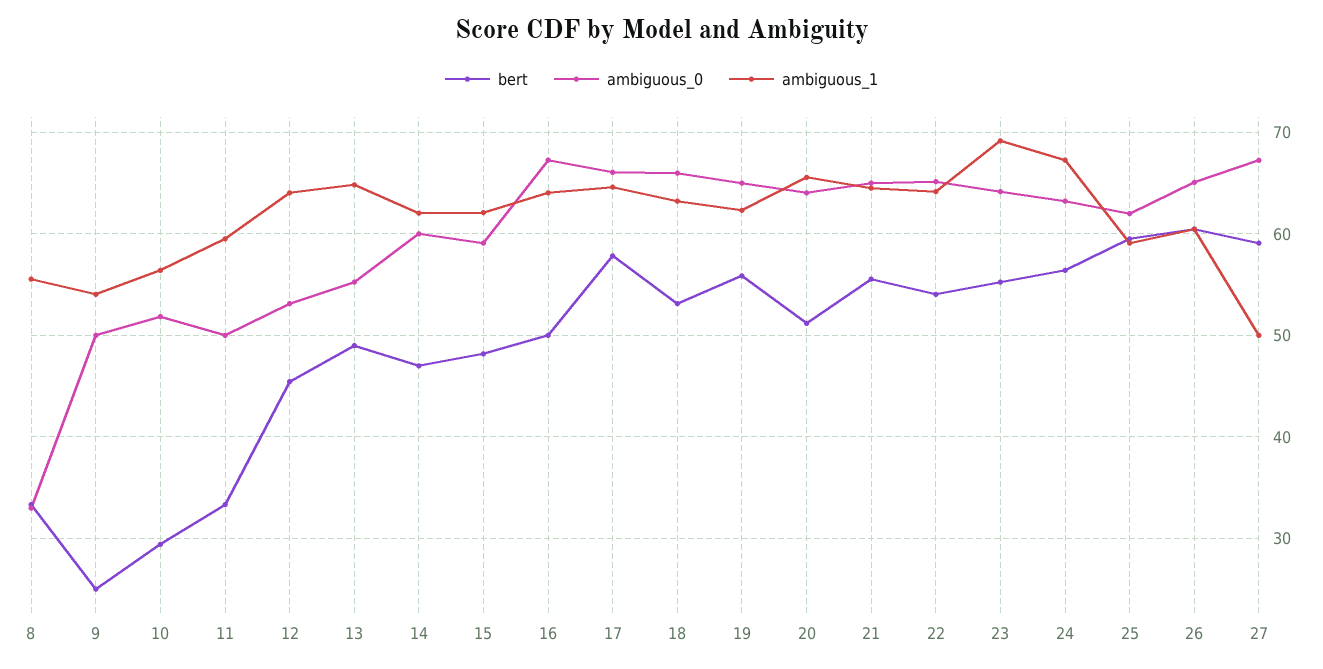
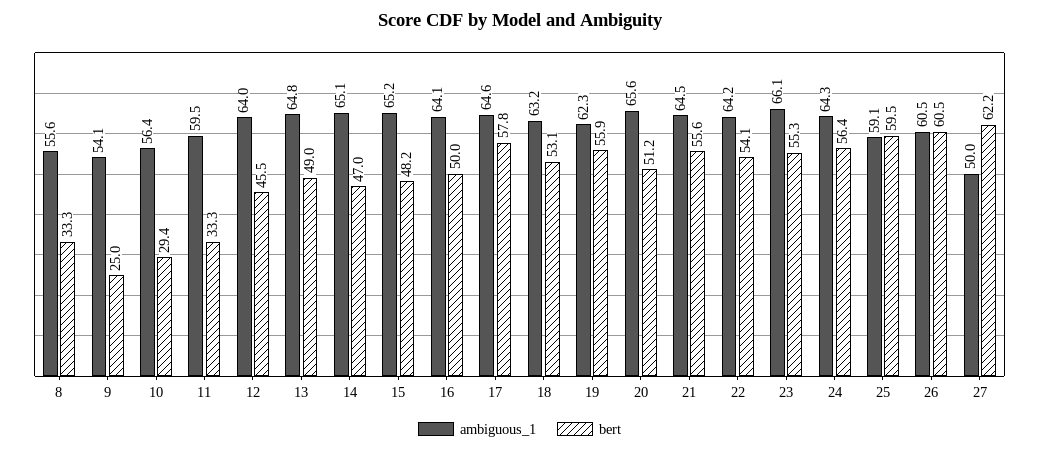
  {
    "bert": {
      "8": 33.3,
      "9": 25,
      "10": 29.4,
      "11": 33.3,
      "12": 45.5,
      "13": 49,
      "14": 47,
      "15": 48.2,
      "16": 50,
      "17": 57.8,
      "18": 53.1,
      "19": 55.9,
      "20": 51.2,
      "21": 55.6,
      "22": 54.1,
      "23": 55.3,
      "24": 56.4,
      "25": 59.5,
      "26": 60.5,
-     "27": 59
+     "27": 62.2
    },
-   "ambiguous_0": {
-     "8": 33,
-     "9": 50,
-     "10": 52,
-     "11": 50,
-     "12": 53,
-     "13": 55,
-     "14": 60,
-     "15": 59,
-     "16": 67,
-     "17": 66,
-     "18": 66,
-     "19": 65,
-     "20": 64,
-     "21": 65,
-     "22": 65,
-     "23": 64,
-     "24": 63,
-     "25": 62,
-     "26": 65,
-     "27": 67
-   },
    "ambiguous_1": {
      "8": 55.6,
      "9": 54.1,
      "10": 56.4,
      "11": 59.5,
      "12": 64,
      "13": 64.8,
-     "14": 62,
+     "14": 65.1,
-     "15": 62,
+     "15": 65.2,
      "16": 64.1,
      "17": 64.6,
      "18": 63.2,
      "19": 62.3,
      "20": 65.6,
      "21": 64.5,
      "22": 64.2,
-     "23": 69,
+     "23": 66.1,
-     "24": 67,
+     "24": 64.3,
      "25": 59.1,
      "26": 60.5,
      "27": 50
    }
  }

